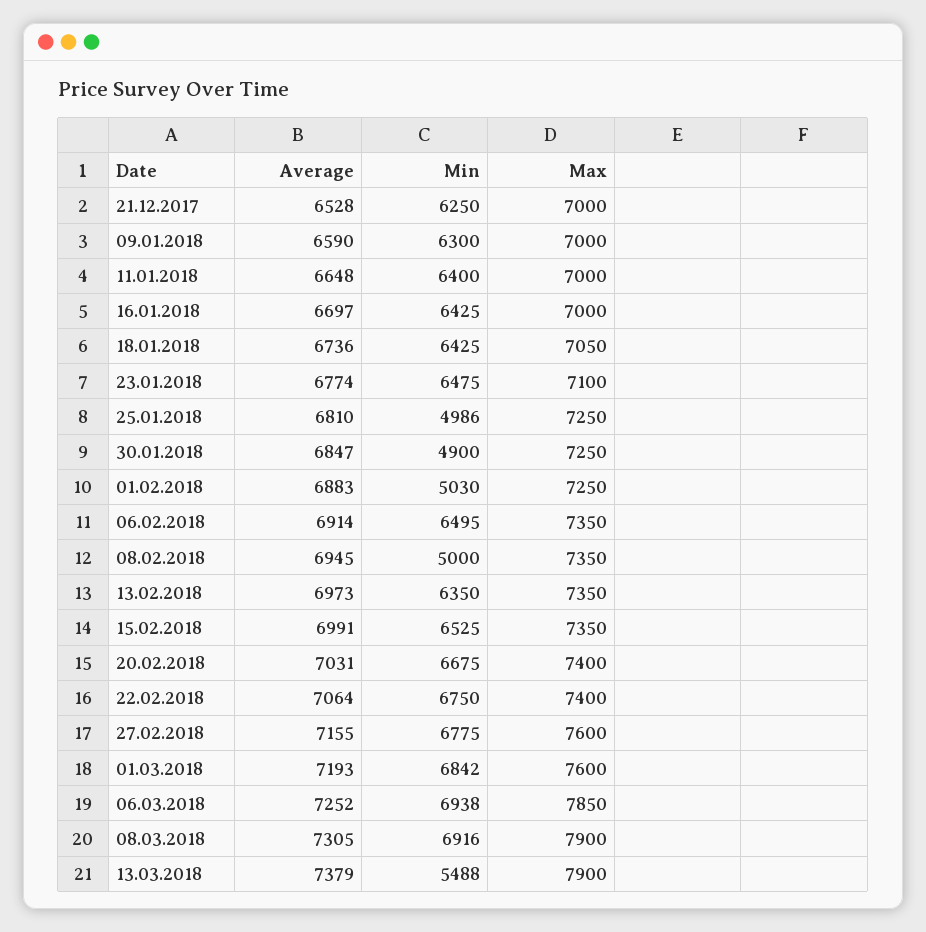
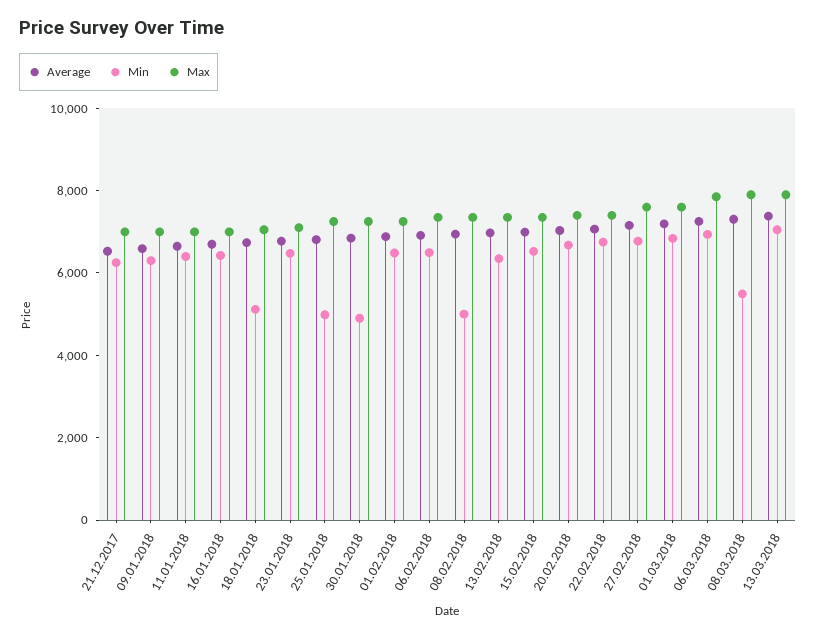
  {
    "Average": {
      "21.12.2017": 6528,
      "09.01.2018": 6590,
      "11.01.2018": 6648,
      "16.01.2018": 6697,
      "18.01.2018": 6736,
      "23.01.2018": 6774,
      "25.01.2018": 6810,
      "30.01.2018": 6847,
      "01.02.2018": 6883,
      "06.02.2018": 6914,
      "08.02.2018": 6945,
      "13.02.2018": 6973,
      "15.02.2018": 6991,
      "20.02.2018": 7031,
      "22.02.2018": 7064,
      "27.02.2018": 7155,
      "01.03.2018": 7193,
      "06.03.2018": 7252,
      "08.03.2018": 7305,
      "13.03.2018": 7379
    },
    "Min": {
      "21.12.2017": 6250,
      "09.01.2018": 6300,
      "11.01.2018": 6400,
      "16.01.2018": 6425,
-     "18.01.2018": 6425,
+     "18.01.2018": 5000,
      "23.01.2018": 6475,
      "25.01.2018": 4986,
      "30.01.2018": 4900,
-     "01.02.2018": 5030,
+     "01.02.2018": 6500,
      "06.02.2018": 6495,
      "08.02.2018": 5000,
      "13.02.2018": 6350,
      "15.02.2018": 6525,
      "20.02.2018": 6675,
      "22.02.2018": 6750,
      "27.02.2018": 6775,
      "01.03.2018": 6842,
      "06.03.2018": 6938,
-     "08.03.2018": 6916,
+     "08.03.2018": 5500,
-     "13.03.2018": 5488
+     "13.03.2018": 7000
    },
    "Max": {
      "21.12.2017": 7000,
      "09.01.2018": 7000,
      "11.01.2018": 7000,
      "16.01.2018": 7000,
      "18.01.2018": 7050,
      "23.01.2018": 7100,
      "25.01.2018": 7250,
      "30.01.2018": 7250,
      "01.02.2018": 7250,
      "06.02.2018": 7350,
      "08.02.2018": 7350,
      "13.02.2018": 7350,
      "15.02.2018": 7350,
      "20.02.2018": 7400,
      "22.02.2018": 7400,
      "27.02.2018": 7600,
      "01.03.2018": 7600,
      "06.03.2018": 7850,
      "08.03.2018": 7900,
      "13.03.2018": 7900
    }
  }

